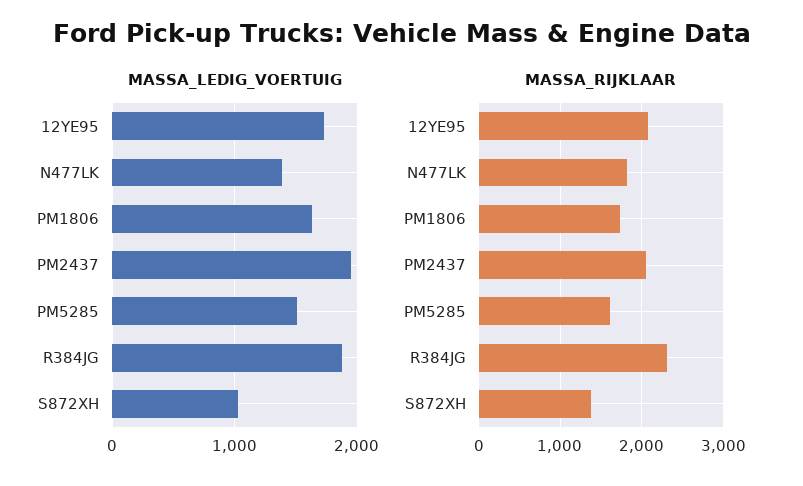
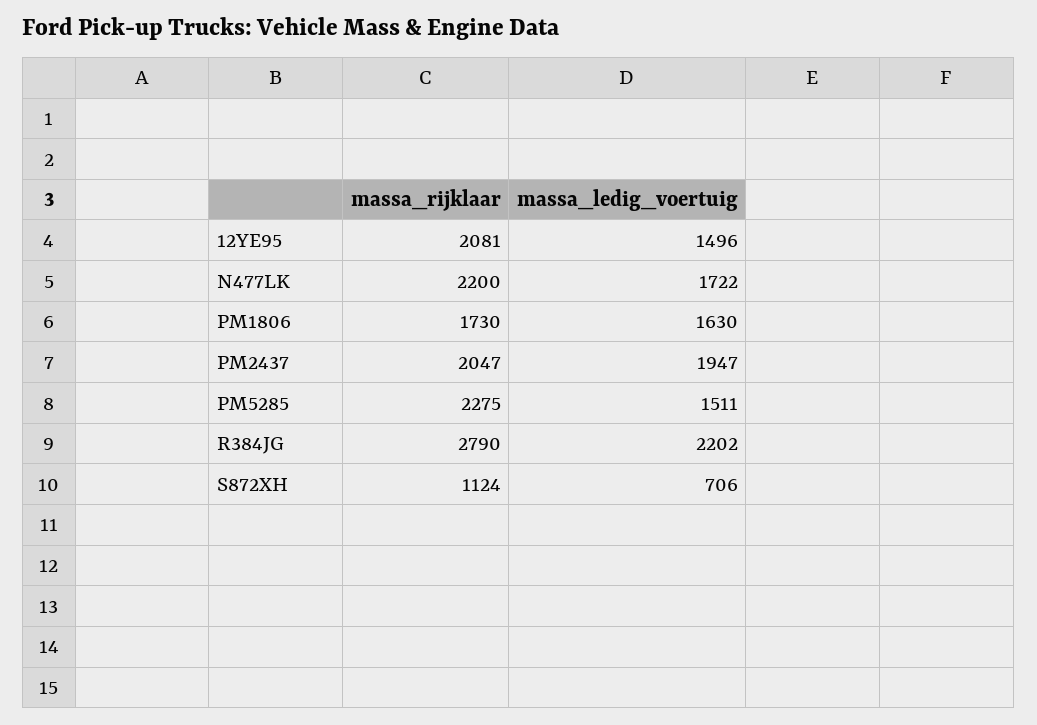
  {
    "MASSA_LEDIG_VOERTUIG": {
-     "12YE95": 1700,
+     "12YE95": 1496,
-     "N477LK": 1400,
+     "N477LK": 1722,
      "PM1806": 1630,
      "PM2437": 1947,
      "PM5285": 1511,
-     "R384JG": 1900,
+     "R384JG": 2202,
-     "S872XH": 1000
+     "S872XH": 706
    },
    "MASSA_RIJKLAAR": {
      "12YE95": 2081,
-     "N477LK": 1800,
+     "N477LK": 2200,
      "PM1806": 1730,
      "PM2437": 2047,
-     "PM5285": 1600,
+     "PM5285": 2275,
-     "R384JG": 2300,
+     "R384JG": 2790,
-     "S872XH": 1400
+     "S872XH": 1124
    }
  }

